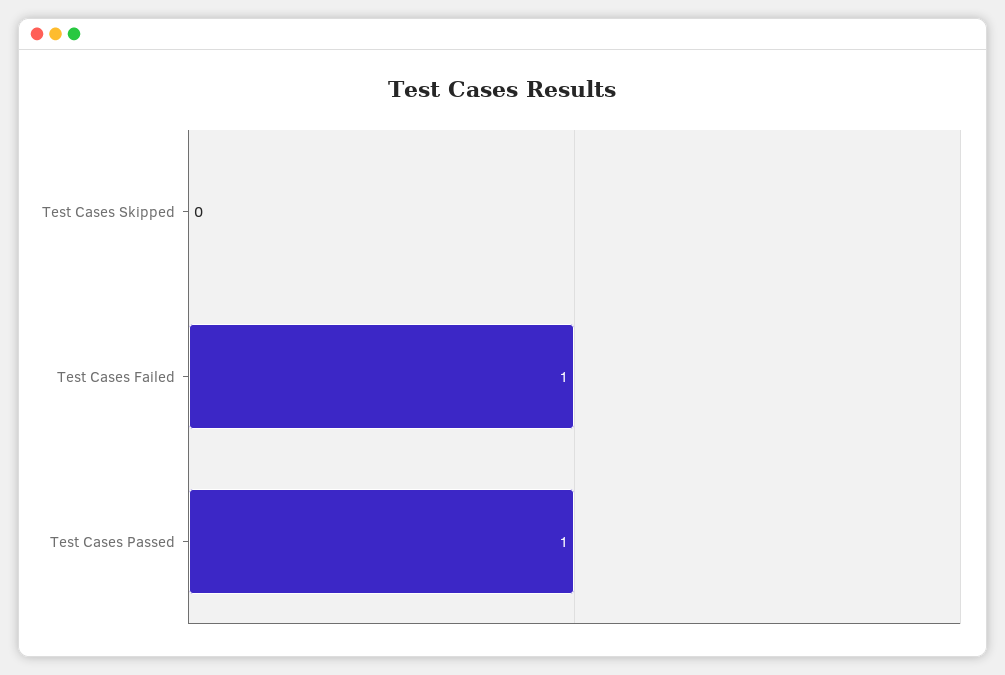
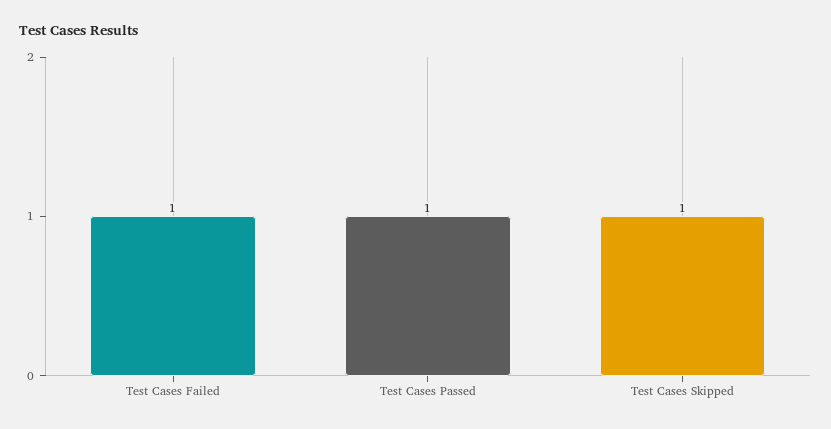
  {
-   "Test Cases Skipped": 0,
+   "Test Cases Skipped": 1,
    "Test Cases Failed": 1,
    "Test Cases Passed": 1
  }

